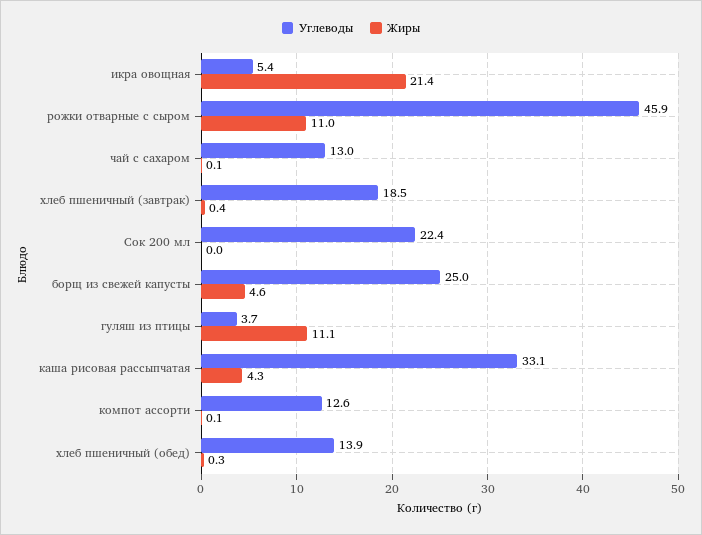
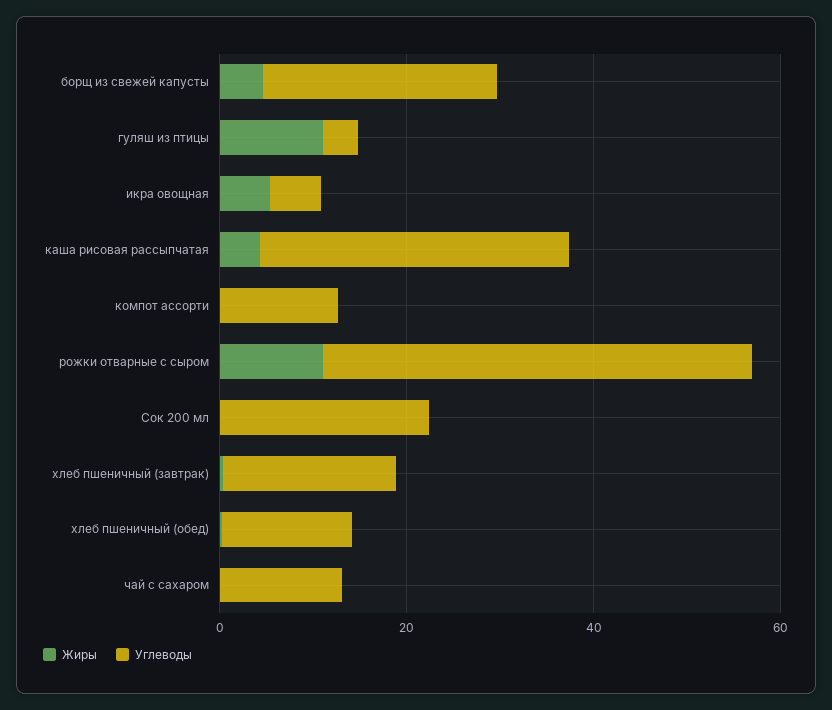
  {
    "Углеводы": {
      "икра овощная": 5.4,
      "рожки отварные с сыром": 45.9,
      "чай с сахаром": 13,
      "хлеб пшеничный (завтрак)": 18.5,
      "Сок 200 мл": 22.4,
      "борщ из свежей капусты": 25,
      "гуляш из птицы": 3.7,
      "каша рисовая рассыпчатая": 33.1,
      "компот ассорти": 12.6,
      "хлеб пшеничный (обед)": 13.9
    },
    "Жиры": {
-     "икра овощная": 21.4,
+     "икра овощная": 5,
      "рожки отварные с сыром": 11,
      "чай с сахаром": 0.1,
      "хлеб пшеничный (завтрак)": 0.4,
      "Сок 200 мл": 0,
      "борщ из свежей капусты": 4.6,
      "гуляш из птицы": 11.1,
      "каша рисовая рассыпчатая": 4.3,
      "компот ассорти": 0.1,
      "хлеб пшеничный (обед)": 0.3
    }
  }

